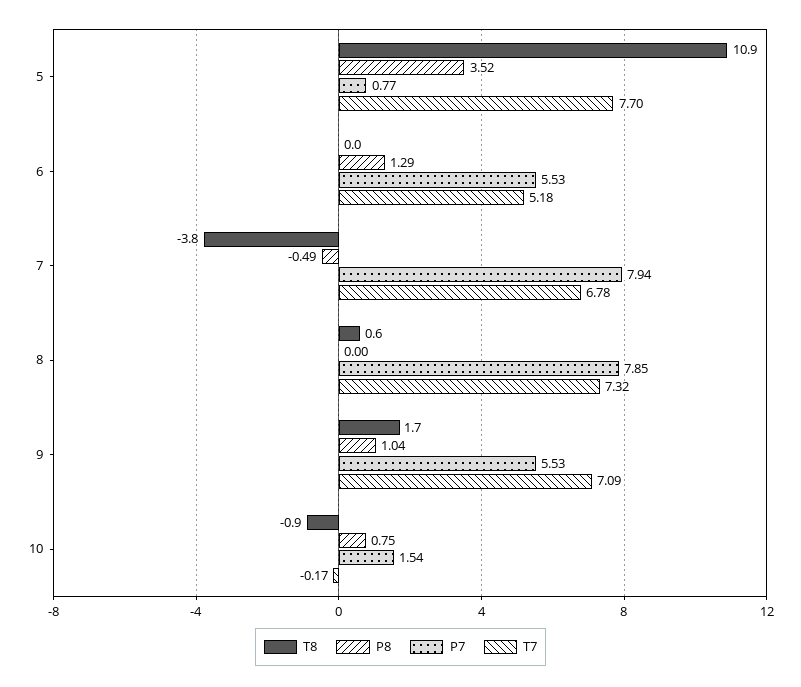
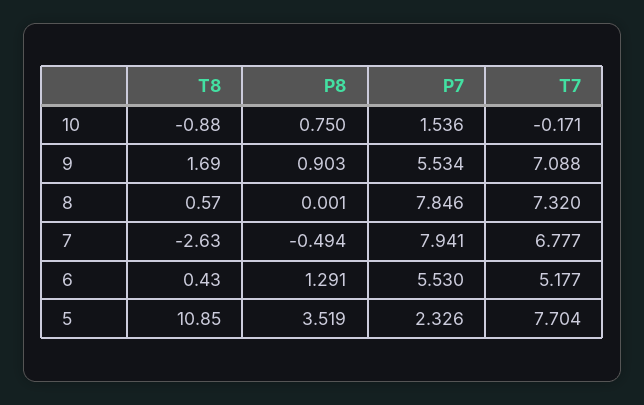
  {
    "T8": {
      "5": 10.85,
-     "6": 0,
+     "6": 0.43,
-     "7": -3.8,
+     "7": -2.63,
      "8": 0.57,
      "9": 1.69,
      "10": -0.88
    },
    "P8": {
      "5": 3.519,
      "6": 1.291,
      "7": -0.494,
      "8": 0.001,
-     "9": 1.04,
+     "9": 0.903,
      "10": 0.75
    },
    "P7": {
-     "5": 0.77,
+     "5": 2.326,
      "6": 5.53,
      "7": 7.941,
      "8": 7.846,
      "9": 5.534,
      "10": 1.536
    },
    "T7": {
      "5": 7.704,
      "6": 5.177,
      "7": 6.777,
      "8": 7.32,
      "9": 7.088,
      "10": -0.171
    }
  }

